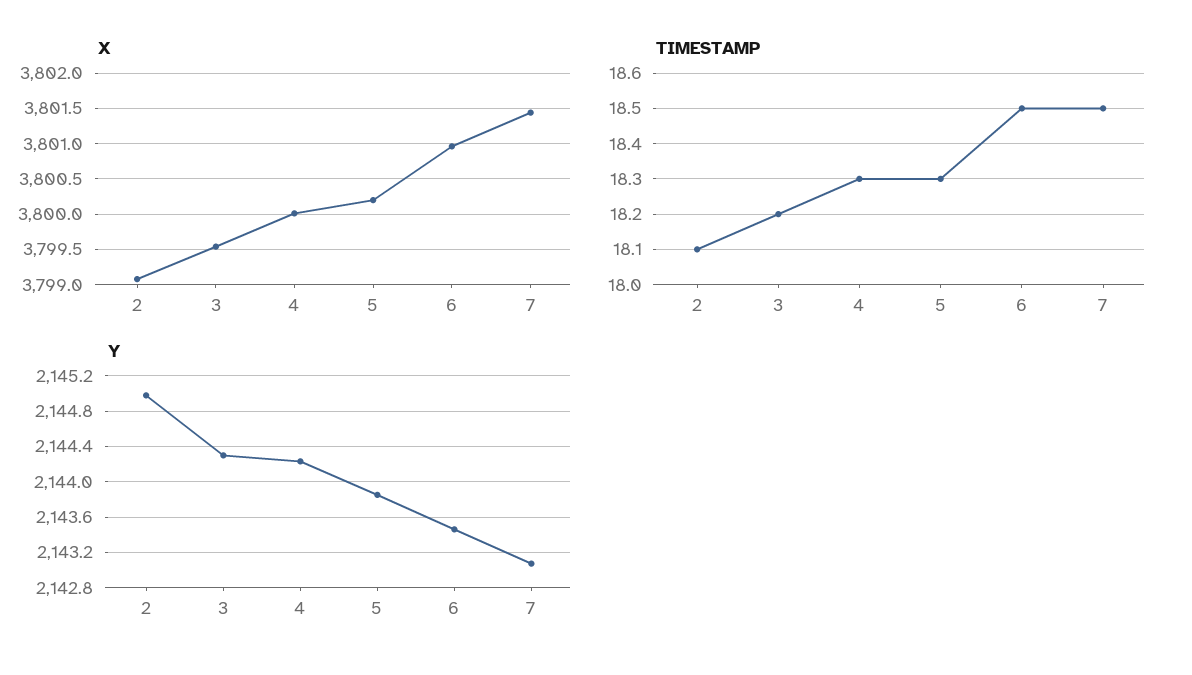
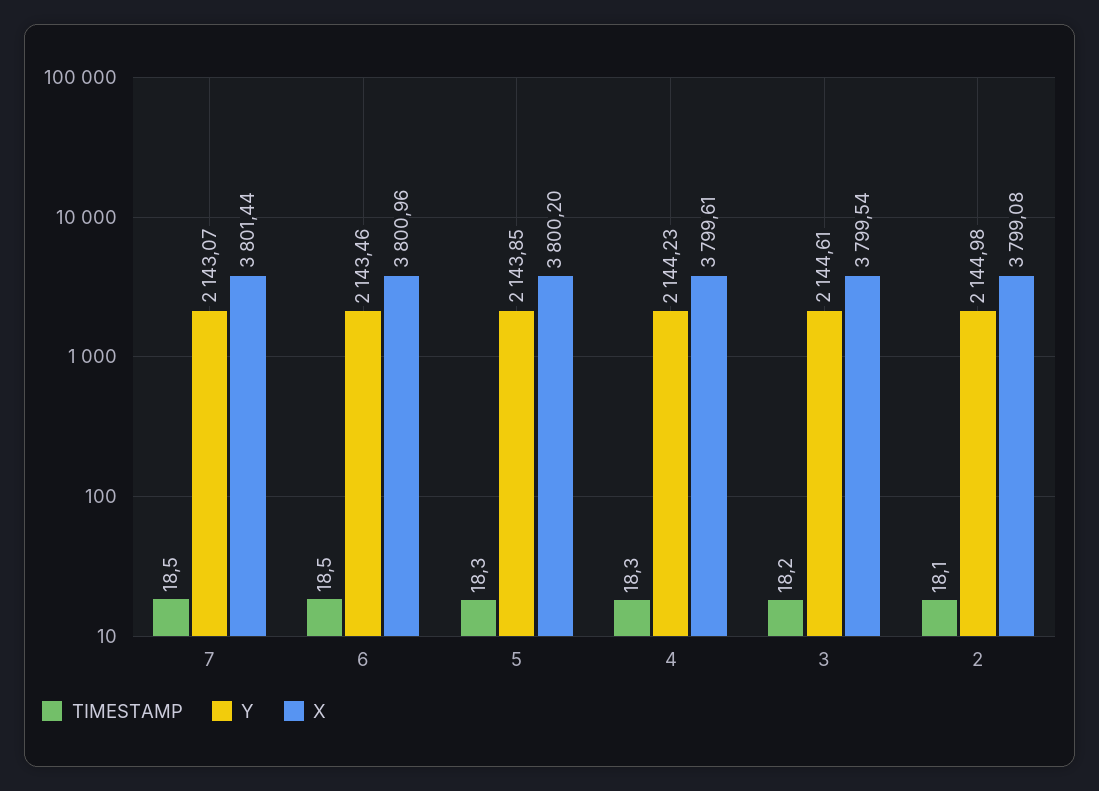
  {
    "X": {
      "2": 3799.08,
      "3": 3799.54,
-     "4": 3800,
+     "4": 3799.61,
      "5": 3800.2,
      "6": 3800.96,
      "7": 3801.44
    },
    "TIMESTAMP": {
      "2": 18.1,
      "3": 18.2,
      "4": 18.3,
      "5": 18.3,
      "6": 18.5,
      "7": 18.5
    },
    "Y": {
      "2": 2144.98,
-     "3": 2144.3,
+     "3": 2144.61,
      "4": 2144.23,
      "5": 2143.85,
      "6": 2143.46,
      "7": 2143.07
    }
  }

